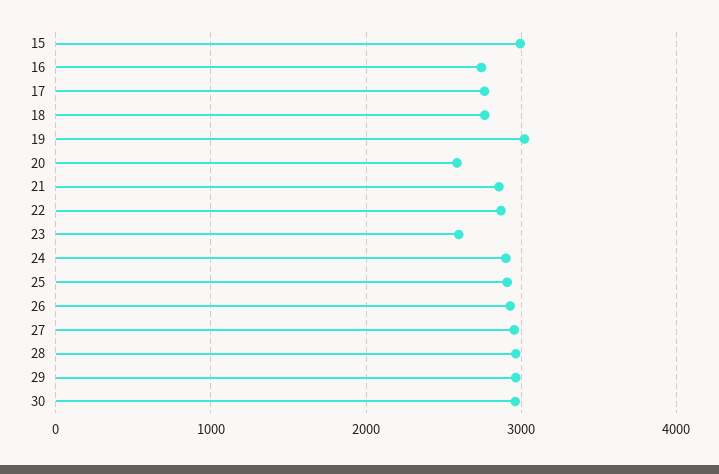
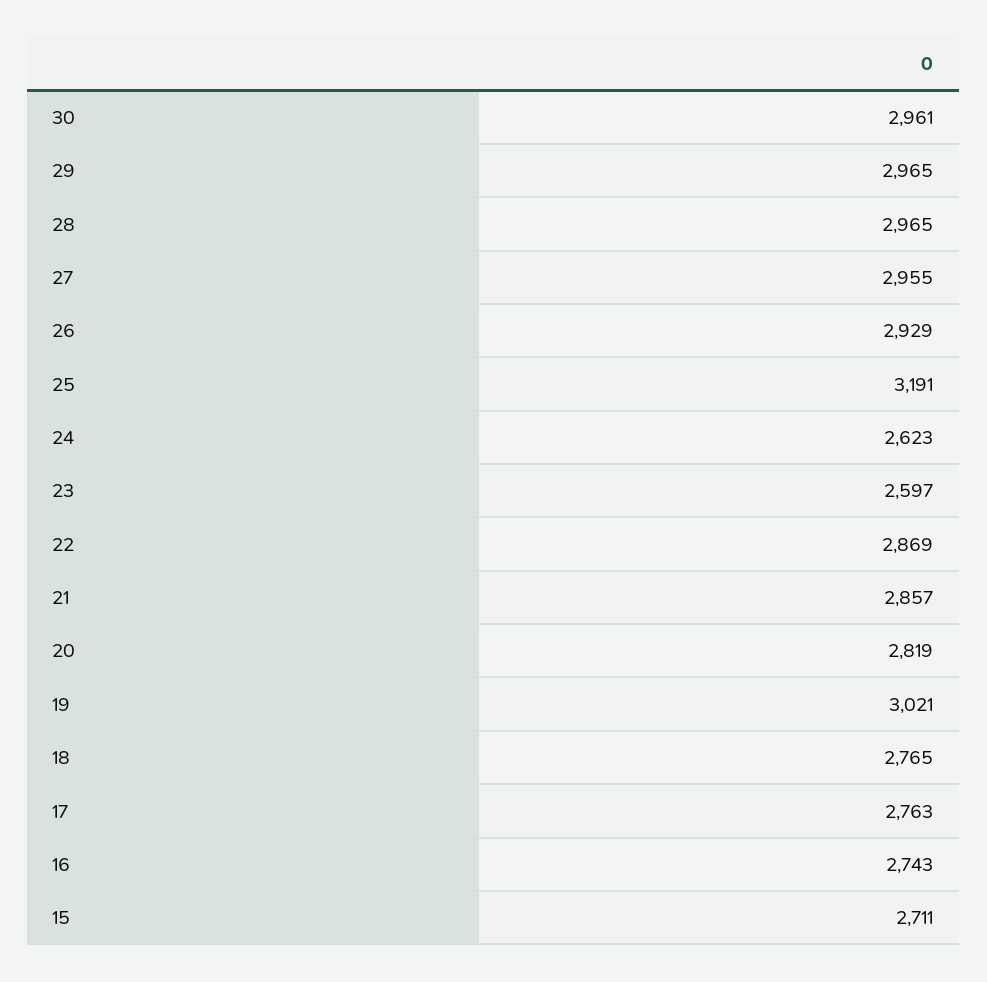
  {
-   "15": 3000,
+   "15": 2711,
    "16": 2743,
    "17": 2763,
    "18": 2765,
    "19": 3021,
-   "20": 2600,
+   "20": 2819,
    "21": 2857,
    "22": 2869,
    "23": 2597,
-   "24": 2900,
+   "24": 2623,
-   "25": 2900,
+   "25": 3191,
    "26": 2929,
    "27": 2955,
    "28": 2965,
    "29": 2965,
    "30": 2961
  }

